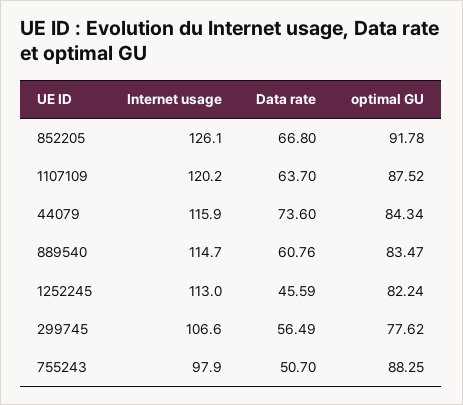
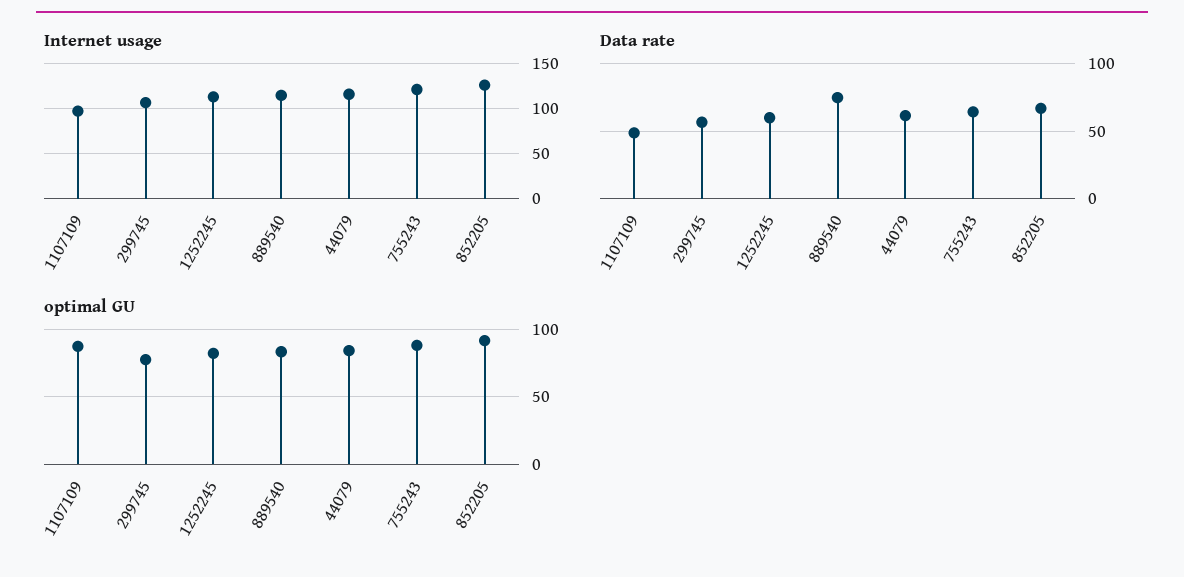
  {
    "Internet usage": {
      "852205": 126.1,
-     "1107109": 120.2,
+     "1107109": 100,
      "44079": 115.9,
      "889540": 114.7,
      "1252245": 113,
      "299745": 106.6,
-     "755243": 97.9
+     "755243": 120
    },
    "Data rate": {
      "852205": 66.8,
-     "1107109": 63.7,
+     "1107109": 50,
-     "44079": 73.6,
+     "44079": 60,
-     "889540": 60.76,
+     "889540": 75,
-     "1252245": 45.59,
+     "1252245": 60,
      "299745": 56.49,
-     "755243": 50.7
+     "755243": 65
    },
    "optimal GU": {
      "852205": 91.78,
      "1107109": 87.52,
      "44079": 84.34,
      "889540": 83.47,
      "1252245": 82.24,
      "299745": 77.62,
      "755243": 88.25
    }
  }

